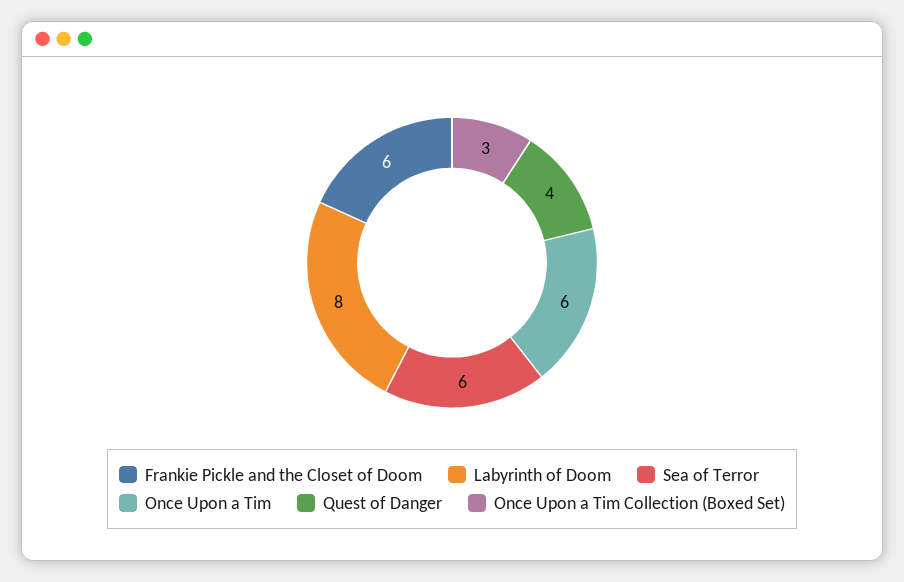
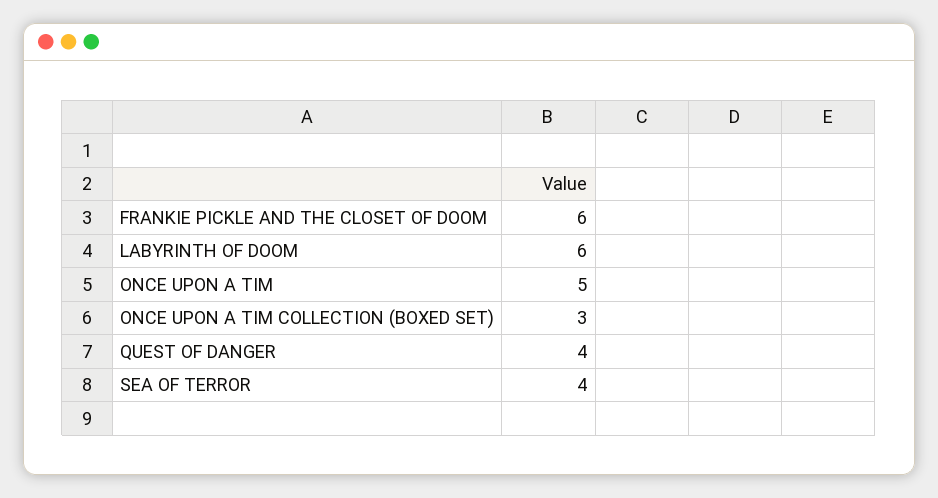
  {
    "Frankie Pickle and the Closet of Doom": 6,
-   "Labyrinth of Doom": 8,
+   "Labyrinth of Doom": 6,
-   "Sea of Terror": 6,
+   "Sea of Terror": 4,
-   "Once Upon a Tim": 6,
+   "Once Upon a Tim": 5,
    "Quest of Danger": 4,
    "Once Upon a Tim Collection (Boxed Set)": 3
  }

